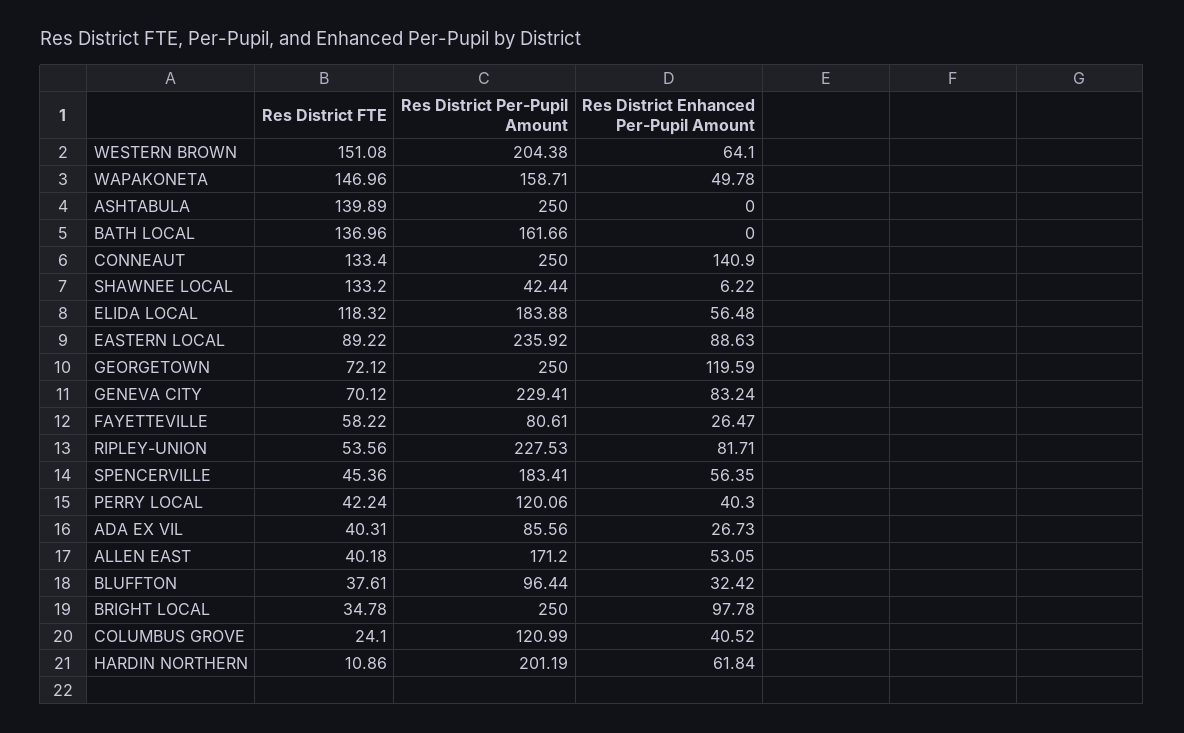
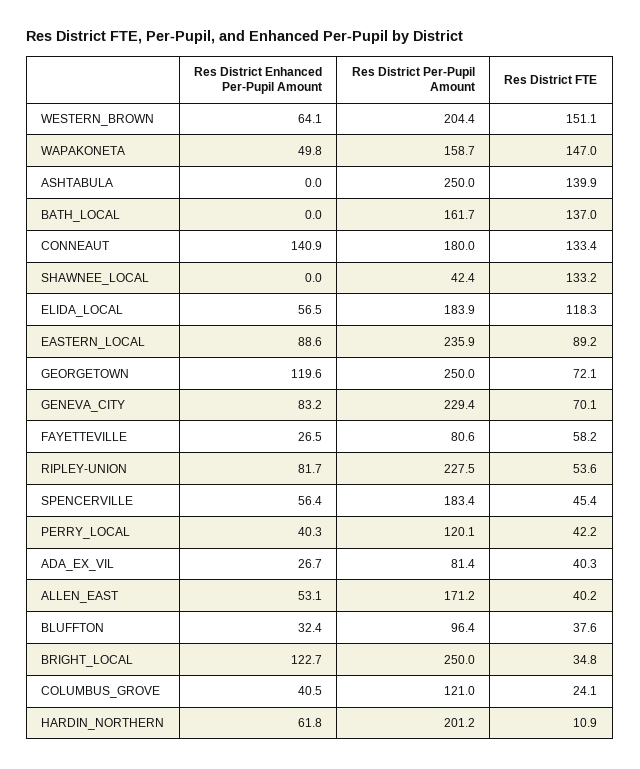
  {
    "Res District FTE": {
      "WESTERN BROWN": 151.08,
      "WAPAKONETA": 146.96,
      "ASHTABULA": 139.89,
      "BATH LOCAL": 136.96,
      "CONNEAUT": 133.4,
      "SHAWNEE LOCAL": 133.2,
      "ELIDA LOCAL": 118.32,
      "EASTERN LOCAL": 89.22,
      "GEORGETOWN": 72.12,
      "GENEVA CITY": 70.12,
      "FAYETTEVILLE": 58.22,
      "RIPLEY-UNION": 53.56,
      "SPENCERVILLE": 45.36,
      "PERRY LOCAL": 42.24,
      "ADA EX VIL": 40.31,
      "ALLEN EAST": 40.18,
      "BLUFFTON": 37.61,
      "BRIGHT LOCAL": 34.78,
      "COLUMBUS GROVE": 24.1,
      "HARDIN NORTHERN": 10.86
    },
    "Res District Per-Pupil Amount": {
      "WESTERN BROWN": 204.38,
      "WAPAKONETA": 158.71,
      "ASHTABULA": 250,
      "BATH LOCAL": 161.66,
-     "CONNEAUT": 250,
+     "CONNEAUT": 180,
      "SHAWNEE LOCAL": 42.44,
      "ELIDA LOCAL": 183.88,
      "EASTERN LOCAL": 235.92,
      "GEORGETOWN": 250,
      "GENEVA CITY": 229.41,
      "FAYETTEVILLE": 80.61,
      "RIPLEY-UNION": 227.53,
      "SPENCERVILLE": 183.41,
      "PERRY LOCAL": 120.06,
-     "ADA EX VIL": 85.56,
+     "ADA EX VIL": 81.4,
      "ALLEN EAST": 171.2,
      "BLUFFTON": 96.44,
      "BRIGHT LOCAL": 250,
      "COLUMBUS GROVE": 120.99,
      "HARDIN NORTHERN": 201.19
    },
    "Res District Enhanced Per-Pupil Amount": {
      "WESTERN BROWN": 64.1,
      "WAPAKONETA": 49.78,
      "ASHTABULA": 0,
      "BATH LOCAL": 0,
      "CONNEAUT": 140.9,
-     "SHAWNEE LOCAL": 6.22,
+     "SHAWNEE LOCAL": 0,
      "ELIDA LOCAL": 56.48,
      "EASTERN LOCAL": 88.63,
      "GEORGETOWN": 119.59,
      "GENEVA CITY": 83.24,
      "FAYETTEVILLE": 26.47,
      "RIPLEY-UNION": 81.71,
      "SPENCERVILLE": 56.35,
      "PERRY LOCAL": 40.3,
      "ADA EX VIL": 26.73,
      "ALLEN EAST": 53.05,
      "BLUFFTON": 32.42,
-     "BRIGHT LOCAL": 97.78,
+     "BRIGHT LOCAL": 122.7,
      "COLUMBUS GROVE": 40.52,
      "HARDIN NORTHERN": 61.84
    }
  }

